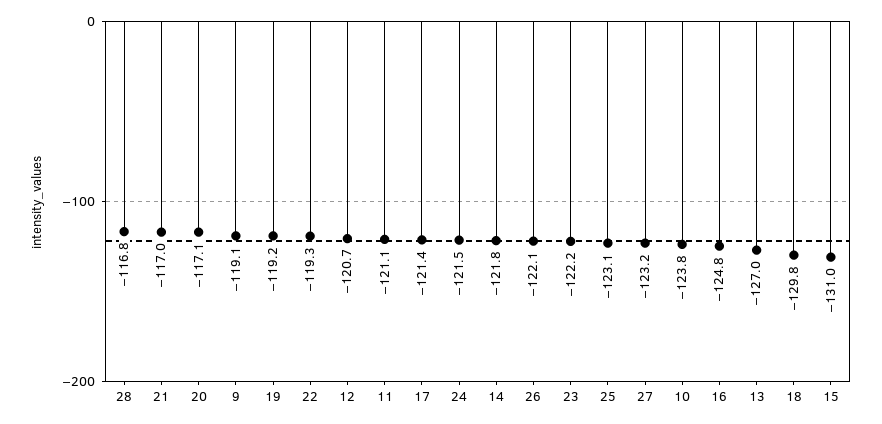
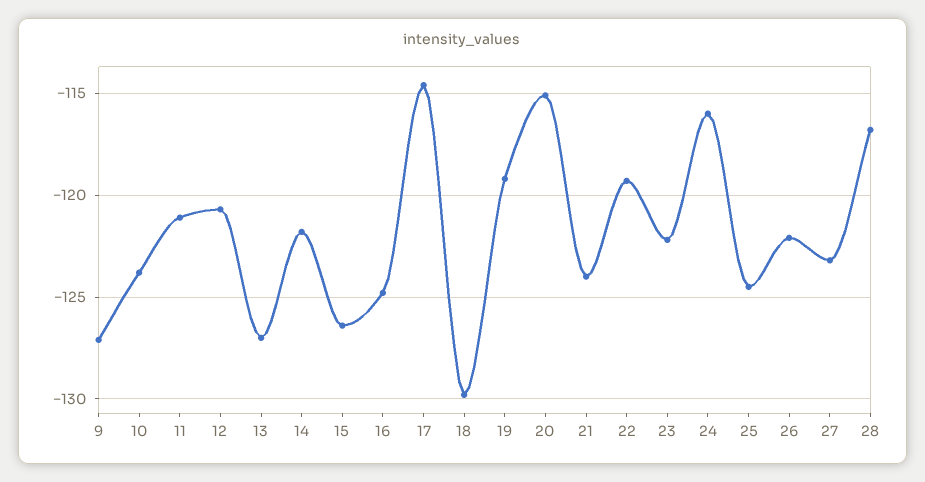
  {
    "28": -116.8,
-   "21": -117,
+   "21": -124,
-   "20": -117.1,
+   "20": -115,
-   "9": -119.1,
+   "9": -127,
    "19": -119.2,
    "22": -119.3,
    "12": -120.7,
    "11": -121.1,
-   "17": -121.4,
+   "17": -114.5,
-   "24": -121.5,
+   "24": -116,
    "14": -121.8,
    "26": -122.1,
    "23": -122.2,
-   "25": -123.1,
+   "25": -124.5,
    "27": -123.2,
    "10": -123.8,
    "16": -124.8,
    "13": -127,
    "18": -129.8,
-   "15": -131
+   "15": -126.5
  }

